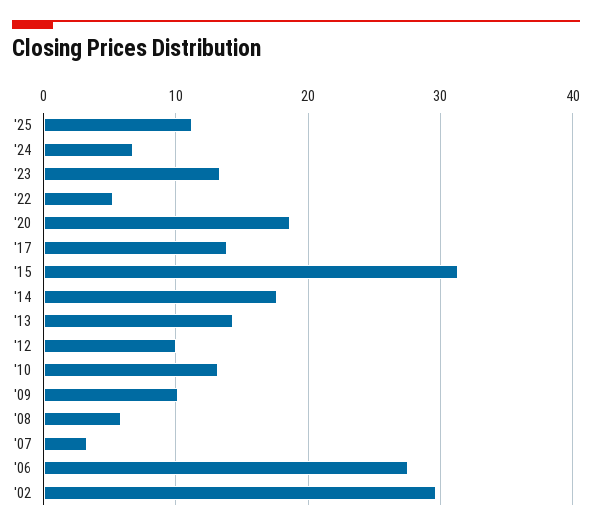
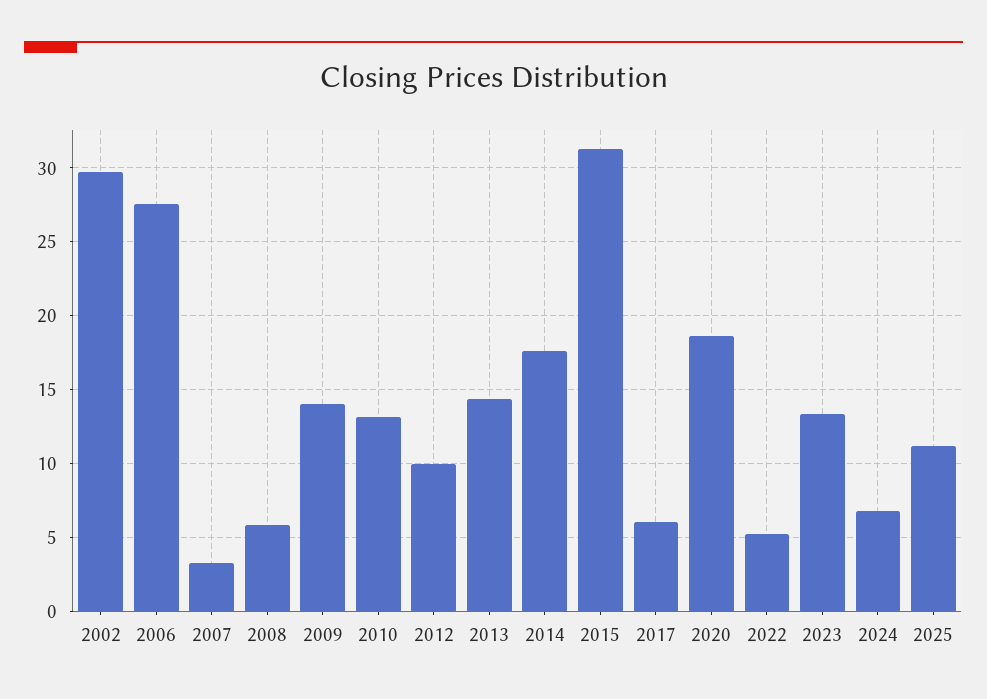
  {
    "'25": 11,
    "'24": 7,
    "'23": 13.5,
    "'22": 5,
    "'20": 18.5,
-   "'17": 14,
+   "'17": 6,
    "'15": 31.5,
    "'14": 17.5,
    "'13": 14.5,
    "'12": 10,
    "'10": 13,
-   "'09": 10,
+   "'09": 14,
    "'08": 6,
    "'07": 3.5,
    "'06": 27.5,
    "'02": 29.5
  }

